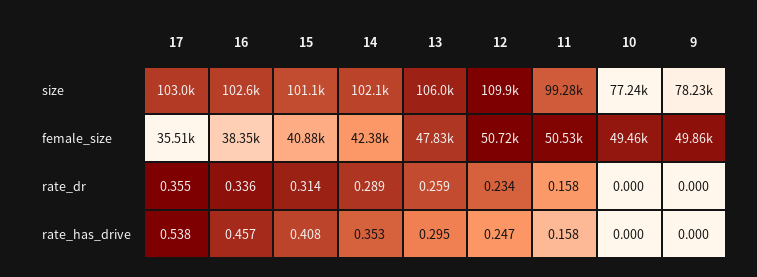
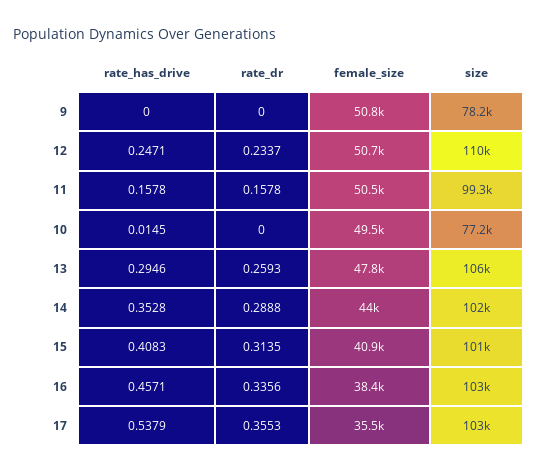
  {
    "17": {
      "size": 103000,
      "female_size": 35510,
      "rate_dr": 0.3553,
      "rate_has_drive": 0.5379
    },
    "16": {
      "size": 102600,
      "female_size": 38350,
      "rate_dr": 0.3356,
      "rate_has_drive": 0.4571
    },
    "15": {
      "size": 101100,
      "female_size": 40880,
      "rate_dr": 0.3135,
      "rate_has_drive": 0.4083
    },
    "14": {
      "size": 102100,
-     "female_size": 42380,
+     "female_size": 44000,
      "rate_dr": 0.2888,
      "rate_has_drive": 0.3528
    },
    "13": {
      "size": 106000,
      "female_size": 47830,
      "rate_dr": 0.2593,
      "rate_has_drive": 0.2946
    },
    "12": {
      "size": 109900,
      "female_size": 50720,
      "rate_dr": 0.2337,
      "rate_has_drive": 0.2471
    },
    "11": {
      "size": 99280,
      "female_size": 50530,
      "rate_dr": 0.1578,
      "rate_has_drive": 0.1578
    },
    "10": {
      "size": 77240,
      "female_size": 49460,
      "rate_dr": 0,
-     "rate_has_drive": 0
+     "rate_has_drive": 0.0145
    },
    "9": {
      "size": 78230,
-     "female_size": 49860,
+     "female_size": 50800,
      "rate_dr": 0,
      "rate_has_drive": 0
    }
  }

